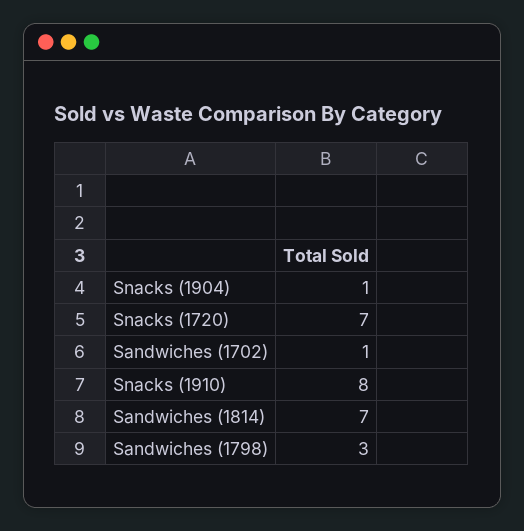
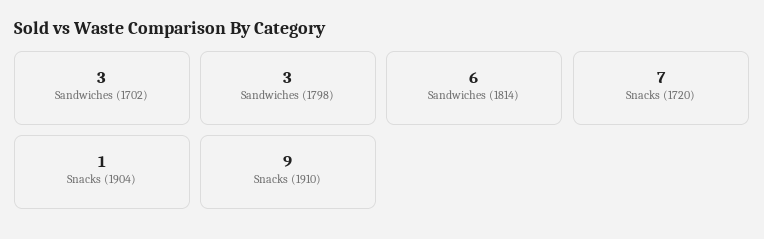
  {
    "Snacks (1904)": 1,
    "Snacks (1720)": 7,
-   "Sandwiches (1702)": 1,
+   "Sandwiches (1702)": 3,
-   "Snacks (1910)": 8,
+   "Snacks (1910)": 9,
-   "Sandwiches (1814)": 7,
+   "Sandwiches (1814)": 6,
    "Sandwiches (1798)": 3
  }

